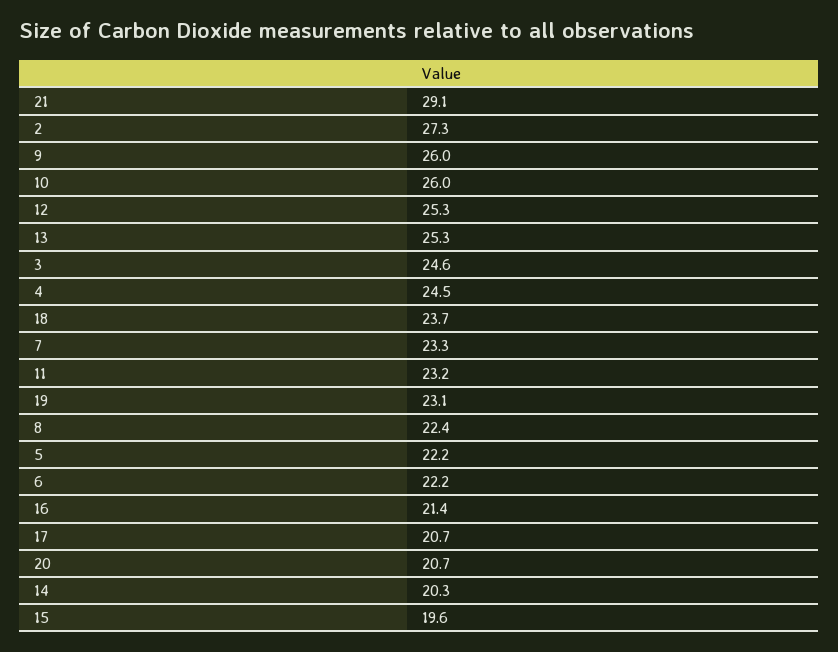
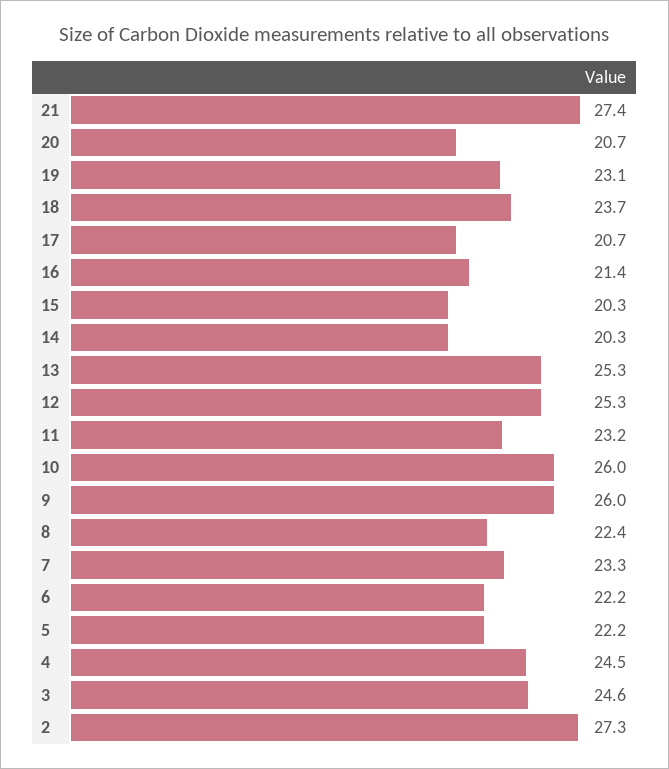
  {
-   "21": 29.1,
+   "21": 27.4,
    "2": 27.3,
    "9": 26,
    "10": 26,
    "12": 25.3,
    "13": 25.3,
    "3": 24.6,
    "4": 24.5,
    "18": 23.7,
    "7": 23.3,
    "11": 23.2,
    "19": 23.1,
    "8": 22.4,
    "5": 22.2,
    "6": 22.2,
    "16": 21.4,
    "17": 20.7,
    "20": 20.7,
    "14": 20.3,
-   "15": 19.6
+   "15": 20.3
  }

